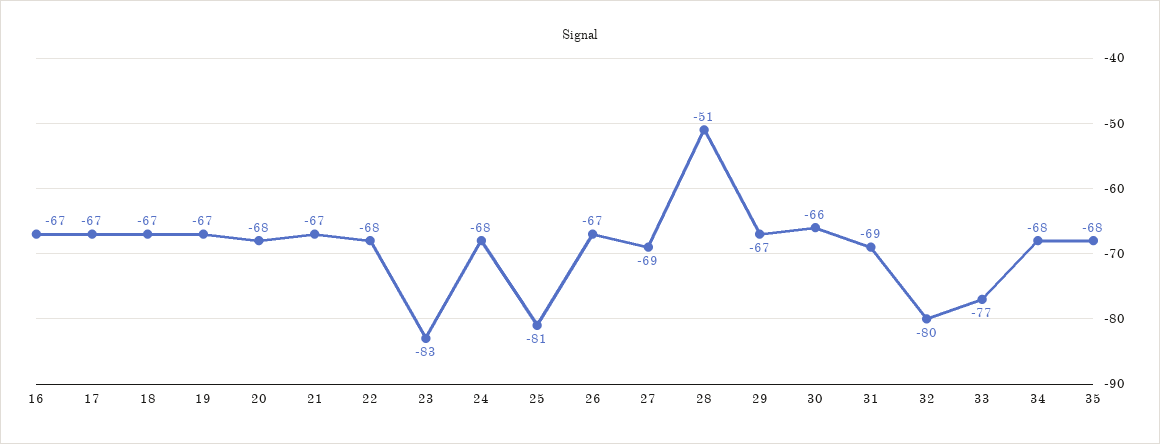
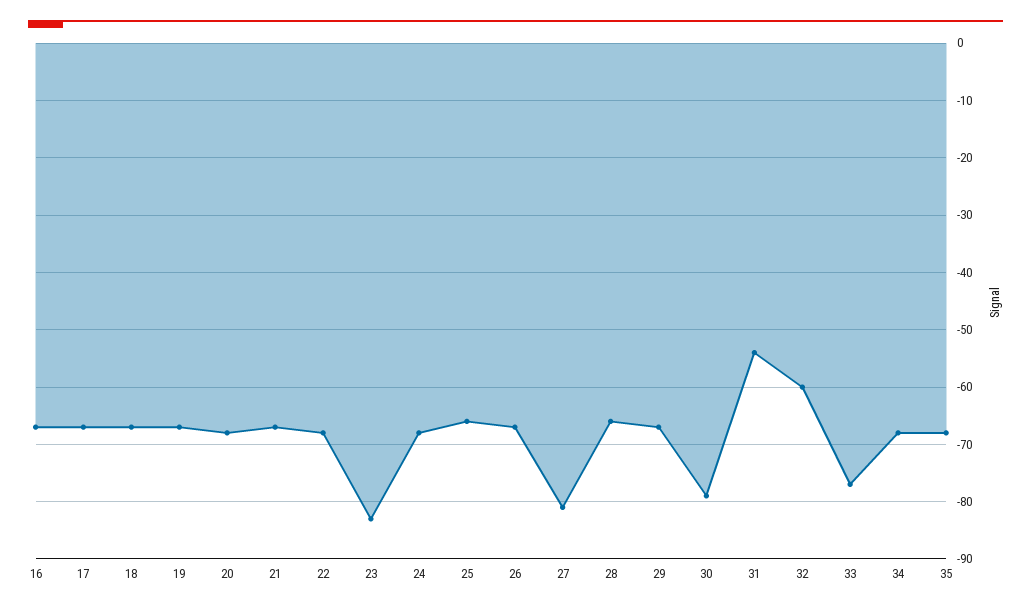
  {
    "16": -67,
    "17": -67,
    "18": -67,
    "19": -67,
    "20": -68,
    "21": -67,
    "22": -68,
    "23": -83,
    "24": -68,
-   "25": -81,
+   "25": -65,
    "26": -67,
-   "27": -69,
+   "27": -80,
-   "28": -51,
+   "28": -65,
    "29": -67,
-   "30": -66,
+   "30": -80,
-   "31": -69,
+   "31": -55,
-   "32": -80,
+   "32": -60,
    "33": -77,
    "34": -68,
    "35": -68
  }

